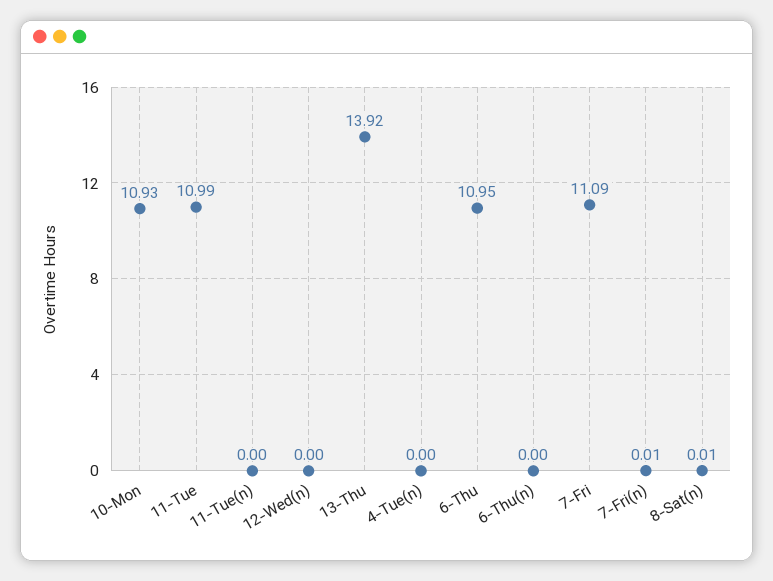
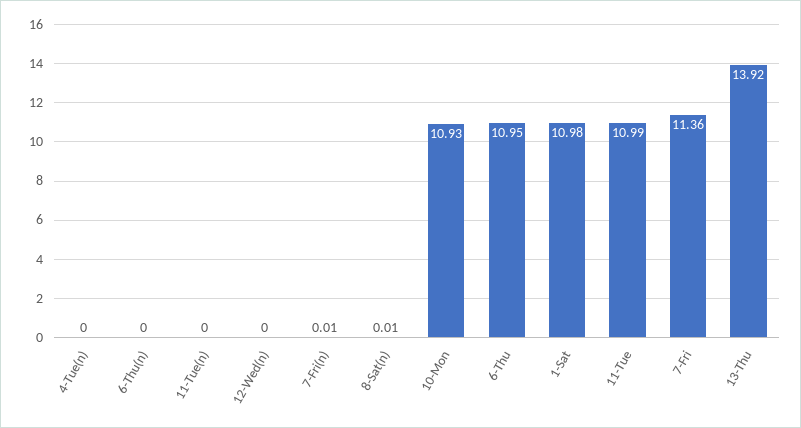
  {
    "10-Mon": 10.93,
    "11-Tue": 10.99,
    "11-Tue(n)": 0,
    "12-Wed(n)": 0,
    "13-Thu": 13.92,
    "4-Tue(n)": 0,
    "6-Thu": 10.95,
    "6-Thu(n)": 0,
-   "7-Fri": 11.09,
+   "7-Fri": 11.36,
    "7-Fri(n)": 0.01,
-   "8-Sat(n)": 0.01
+   "8-Sat(n)": 0.01,
+   "1-Sat": 10.98
  }

